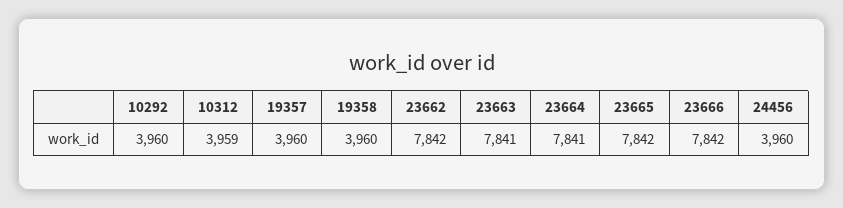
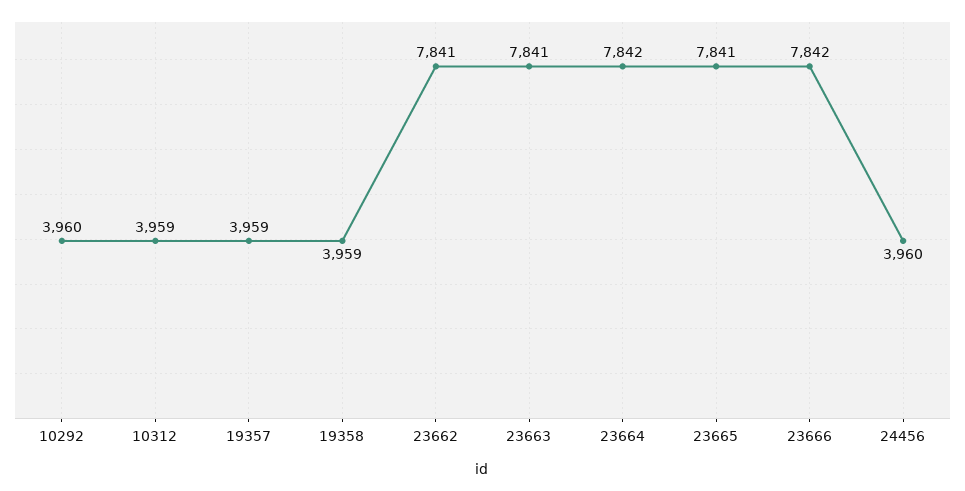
  {
    "10292": 3960,
    "10312": 3959,
-   "19357": 3960,
+   "19357": 3959,
-   "19358": 3960,
+   "19358": 3959,
-   "23662": 7842,
+   "23662": 7841,
    "23663": 7841,
-   "23664": 7841,
+   "23664": 7842,
-   "23665": 7842,
+   "23665": 7841,
    "23666": 7842,
    "24456": 3960
  }

